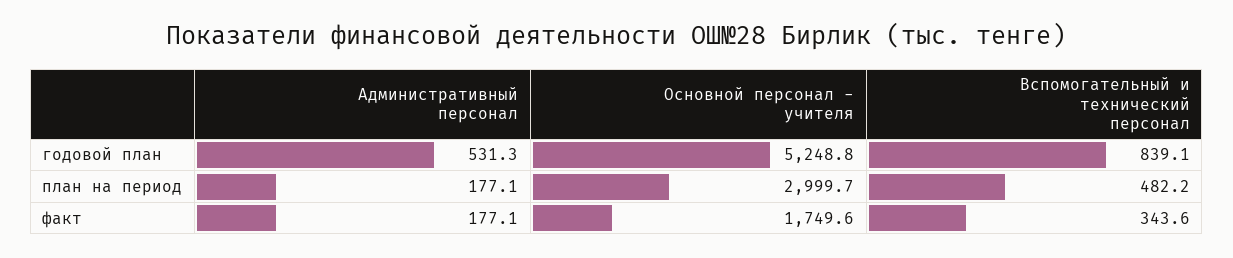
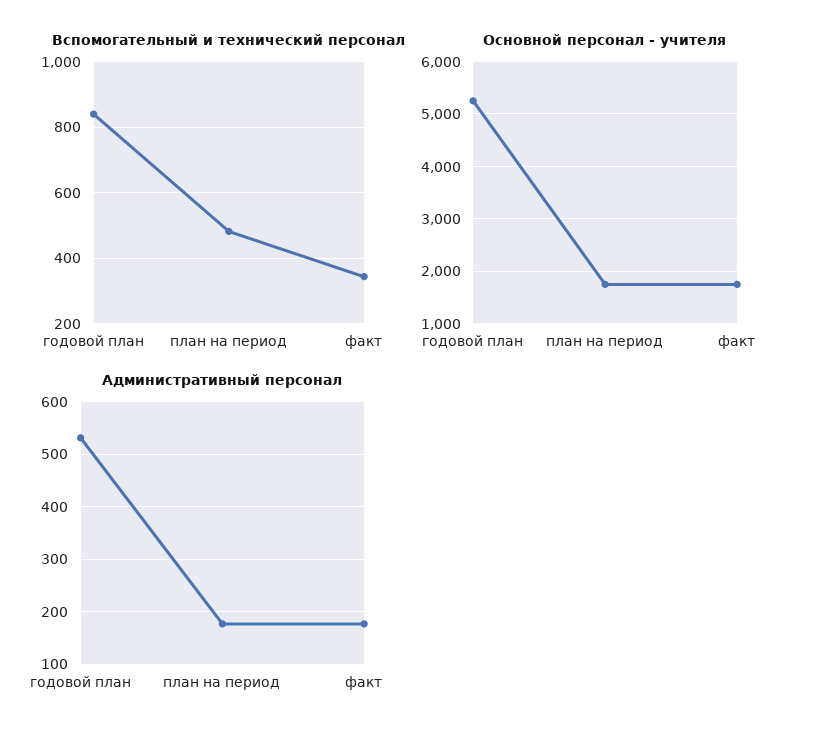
  {
    "Административный персонал": {
      "годовой план": 531.3,
      "план на период": 177.1,
      "факт": 177.1
    },
    "Основной персонал - учителя": {
      "годовой план": 5248.8,
-     "план на период": 2999.7,
+     "план на период": 1800,
      "факт": 1749.6
    },
    "Вспомогательный и технический персонал": {
      "годовой план": 839.1,
      "план на период": 482.2,
      "факт": 343.6
    }
  }

